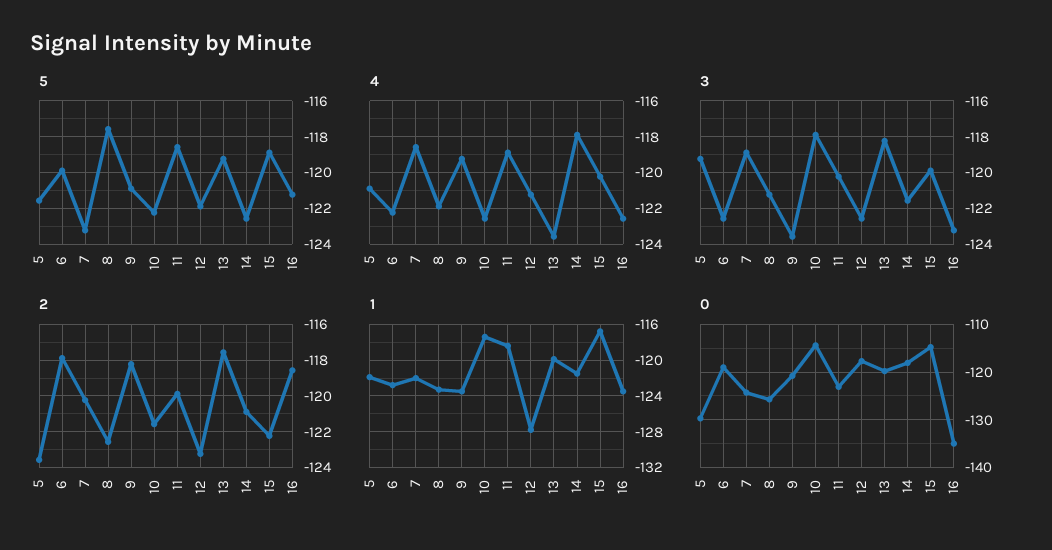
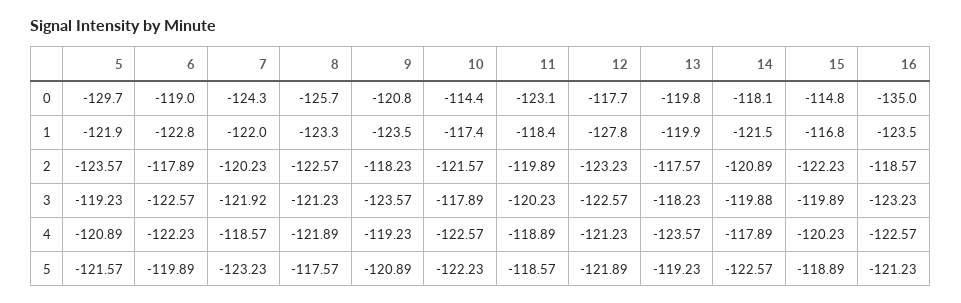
  {
    "5": {
      "5": -121.57,
      "6": -119.89,
      "7": -123.23,
      "8": -117.57,
      "9": -120.89,
      "10": -122.23,
      "11": -118.57,
      "12": -121.89,
      "13": -119.23,
      "14": -122.57,
      "15": -118.89,
      "16": -121.23
    },
    "4": {
      "5": -120.89,
      "6": -122.23,
      "7": -118.57,
      "8": -121.89,
      "9": -119.23,
      "10": -122.57,
      "11": -118.89,
      "12": -121.23,
      "13": -123.57,
      "14": -117.89,
      "15": -120.23,
      "16": -122.57
    },
    "3": {
      "5": -119.23,
      "6": -122.57,
-     "7": -119,
+     "7": -121.92,
      "8": -121.23,
      "9": -123.57,
      "10": -117.89,
      "11": -120.23,
      "12": -122.57,
      "13": -118.23,
-     "14": -121.5,
+     "14": -119.88,
      "15": -119.89,
      "16": -123.23
    },
    "2": {
      "5": -123.57,
      "6": -117.89,
      "7": -120.23,
      "8": -122.57,
      "9": -118.23,
      "10": -121.57,
      "11": -119.89,
      "12": -123.23,
      "13": -117.57,
      "14": -120.89,
      "15": -122.23,
      "16": -118.57
    },
    "1": {
      "5": -121.9,
      "6": -122.8,
      "7": -122,
      "8": -123.3,
      "9": -123.5,
      "10": -117.4,
      "11": -118.4,
      "12": -127.8,
      "13": -119.9,
      "14": -121.5,
      "15": -116.8,
      "16": -123.5
    },
    "0": {
      "5": -129.7,
      "6": -119,
      "7": -124.3,
      "8": -125.7,
      "9": -120.8,
      "10": -114.4,
      "11": -123.1,
      "12": -117.7,
      "13": -119.8,
      "14": -118.1,
      "15": -114.8,
      "16": -135
    }
  }

